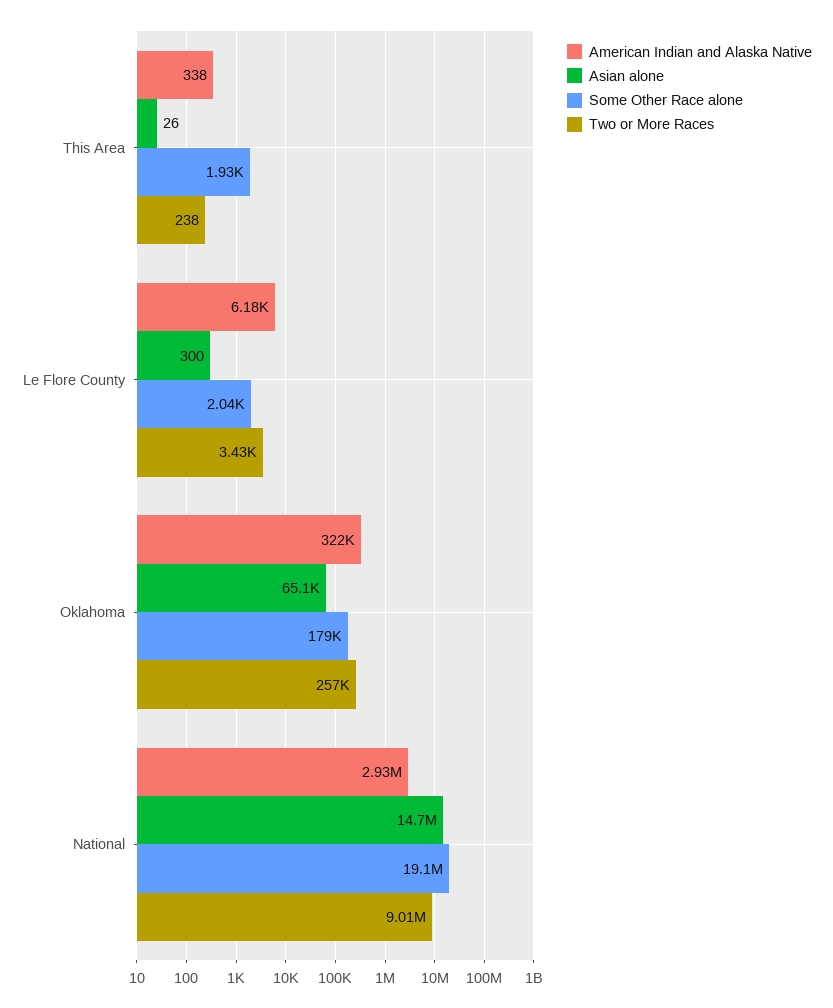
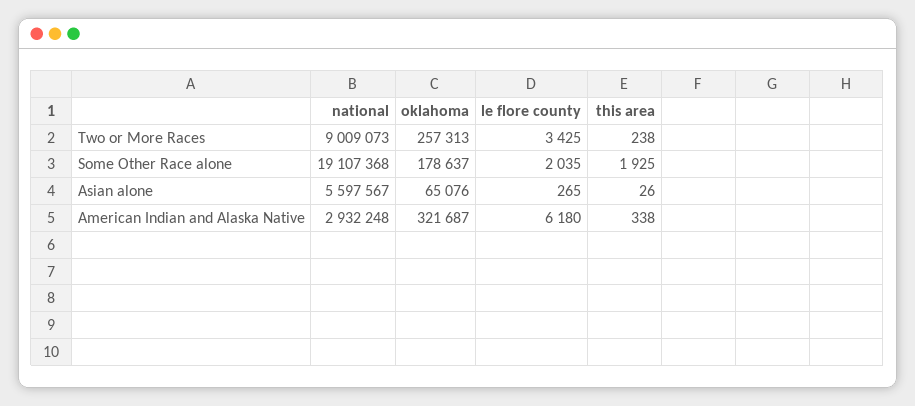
  {
    "American Indian and Alaska Native": {
      "This Area": 338,
      "Le Flore County": 6180,
      "Oklahoma": 321687,
      "National": 2932248
    },
    "Asian alone": {
      "This Area": 26,
-     "Le Flore County": 300,
+     "Le Flore County": 265,
      "Oklahoma": 65076,
-     "National": 14700000
+     "National": 5597567
    },
    "Some Other Race alone": {
      "This Area": 1925,
      "Le Flore County": 2035,
      "Oklahoma": 178637,
      "National": 19107368
    },
    "Two or More Races": {
      "This Area": 238,
      "Le Flore County": 3425,
      "Oklahoma": 257313,
      "National": 9009073
    }
  }

